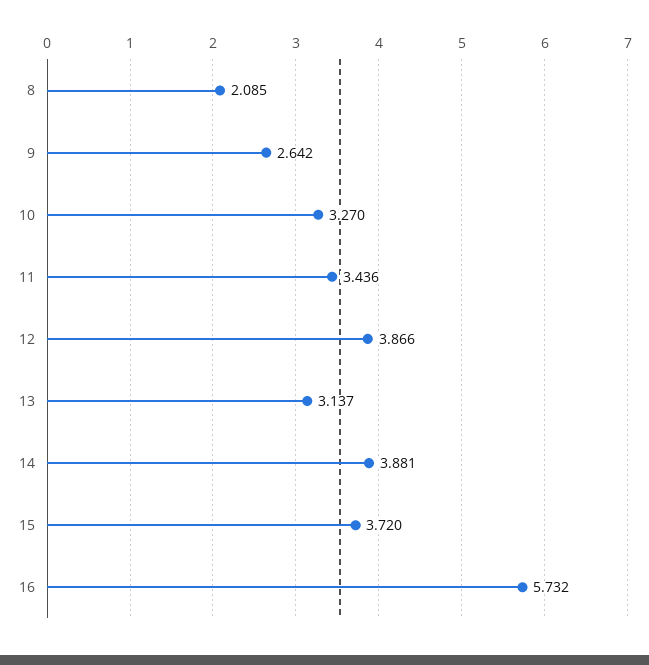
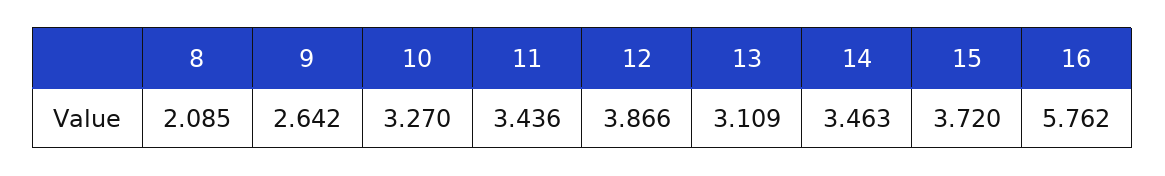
  {
    "8": 2.085,
    "9": 2.642,
    "10": 3.27,
    "11": 3.436,
    "12": 3.866,
-   "13": 3.137,
+   "13": 3.109,
-   "14": 3.881,
+   "14": 3.463,
    "15": 3.72,
-   "16": 5.732
+   "16": 5.762
  }

